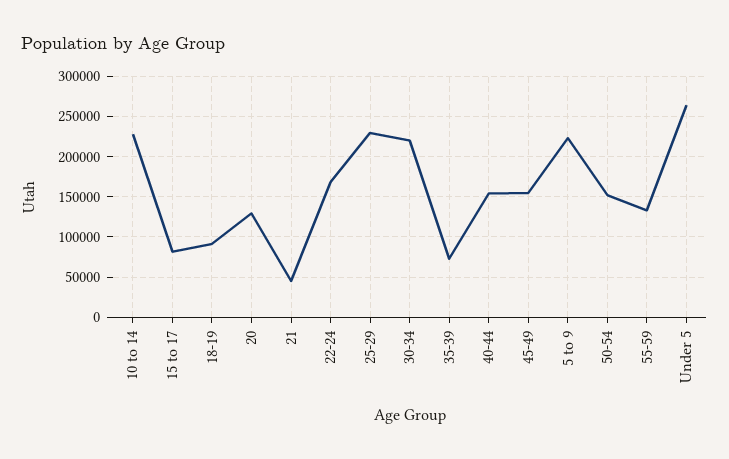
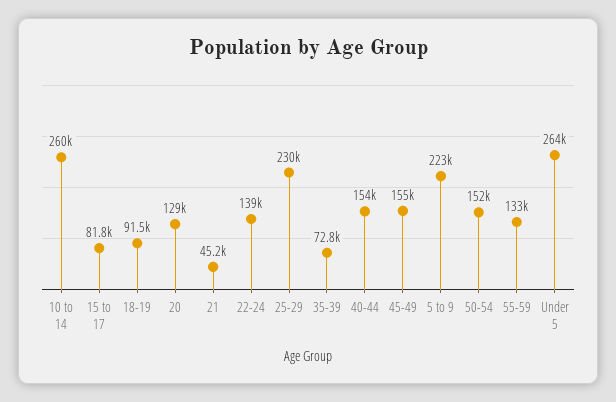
  {
-   "10 to 14": 230000,
+   "10 to 14": 260000,
    "15 to 17": 81800,
    "18-19": 91500,
    "20": 129000,
    "21": 45200,
-   "22-24": 170000,
+   "22-24": 139000,
    "25-29": 230000,
-   "30-34": 220000,
    "35-39": 72800,
    "40-44": 154000,
    "45-49": 155000,
    "5 to 9": 223000,
    "50-54": 152000,
    "55-59": 133000,
    "Under 5": 264000
  }

